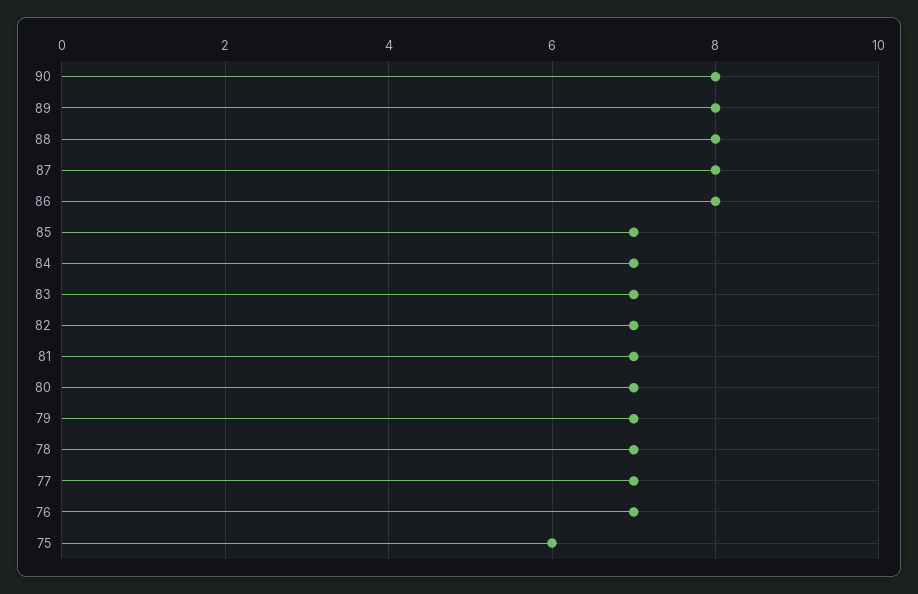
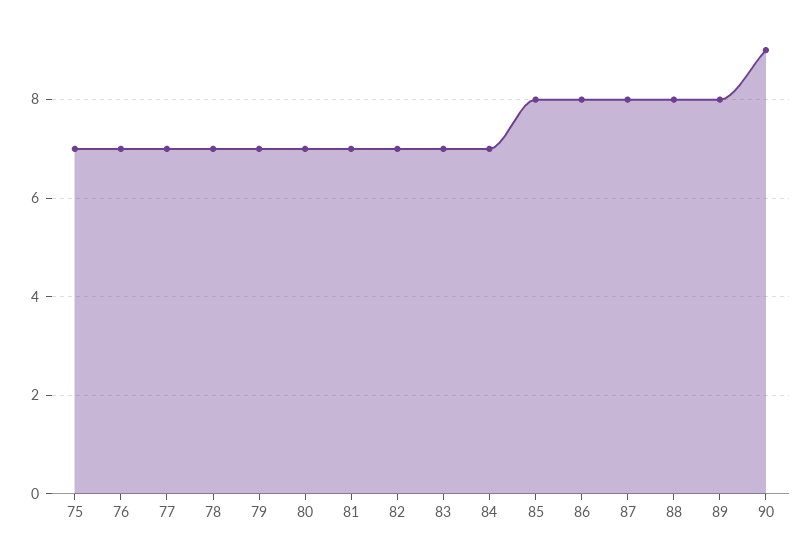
  {
-   "90": 8,
+   "90": 9,
    "89": 8,
    "88": 8,
    "87": 8,
    "86": 8,
-   "85": 7,
+   "85": 8,
    "84": 7,
    "83": 7,
    "82": 7,
    "81": 7,
    "80": 7,
    "79": 7,
    "78": 7,
    "77": 7,
    "76": 7,
-   "75": 6
+   "75": 7
  }

